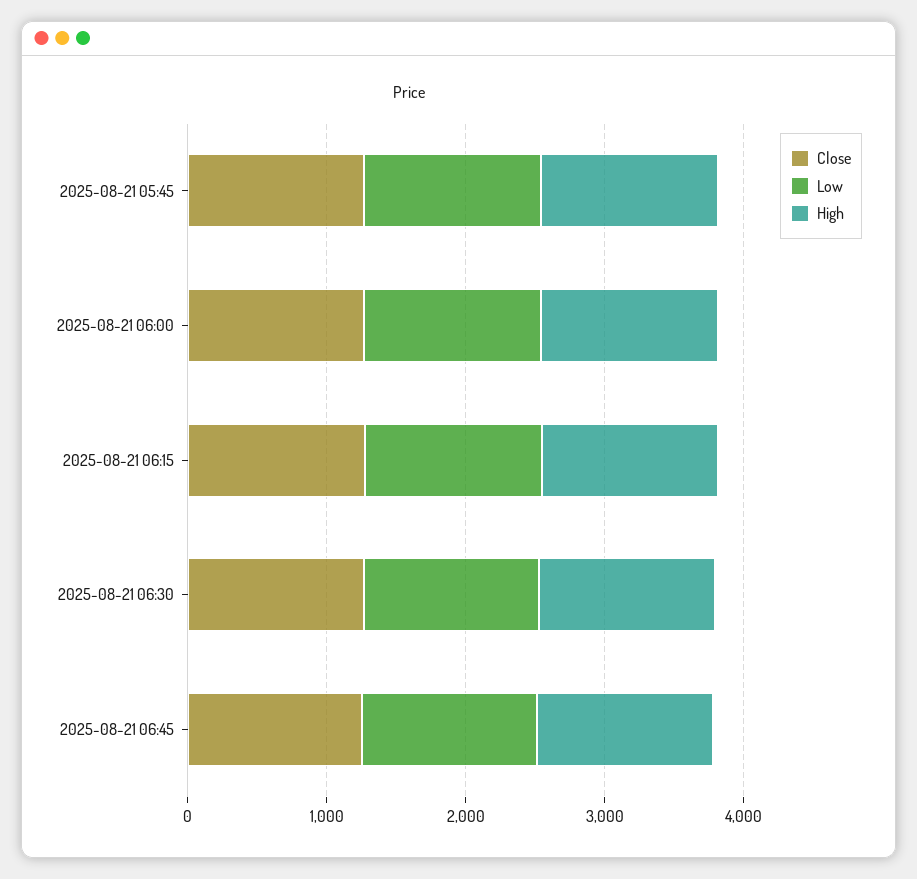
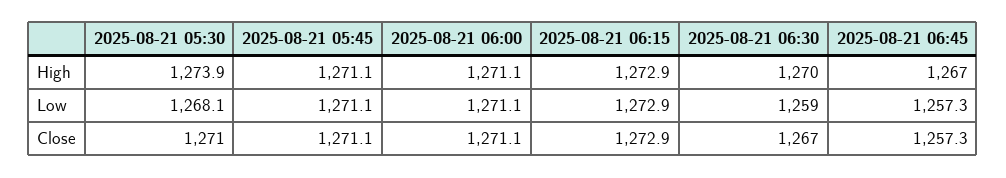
  {
    "Close": {
      "2025-08-21 05:45": 1271.1,
      "2025-08-21 06:00": 1271.1,
      "2025-08-21 06:15": 1272.9,
      "2025-08-21 06:30": 1267,
-     "2025-08-21 06:45": 1257.3
+     "2025-08-21 06:45": 1257.3,
+     "2025-08-21 05:30": 1271
    },
    "Low": {
      "2025-08-21 05:45": 1271.1,
      "2025-08-21 06:00": 1271.1,
      "2025-08-21 06:15": 1272.9,
      "2025-08-21 06:30": 1259,
-     "2025-08-21 06:45": 1257.3
+     "2025-08-21 06:45": 1257.3,
+     "2025-08-21 05:30": 1268.1
    },
    "High": {
      "2025-08-21 05:45": 1271.1,
      "2025-08-21 06:00": 1271.1,
      "2025-08-21 06:15": 1272.9,
      "2025-08-21 06:30": 1270,
-     "2025-08-21 06:45": 1267
+     "2025-08-21 06:45": 1267,
+     "2025-08-21 05:30": 1273.9
    }
  }

